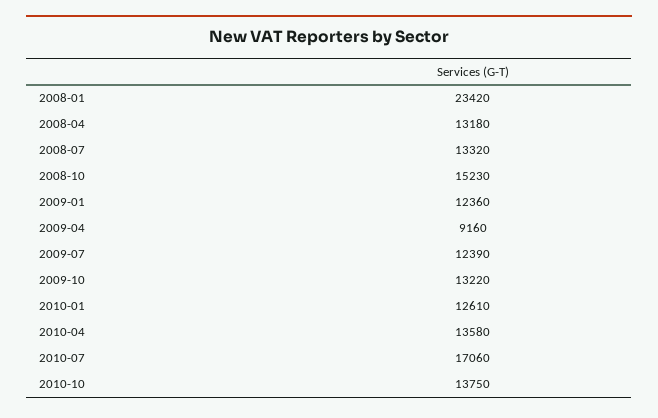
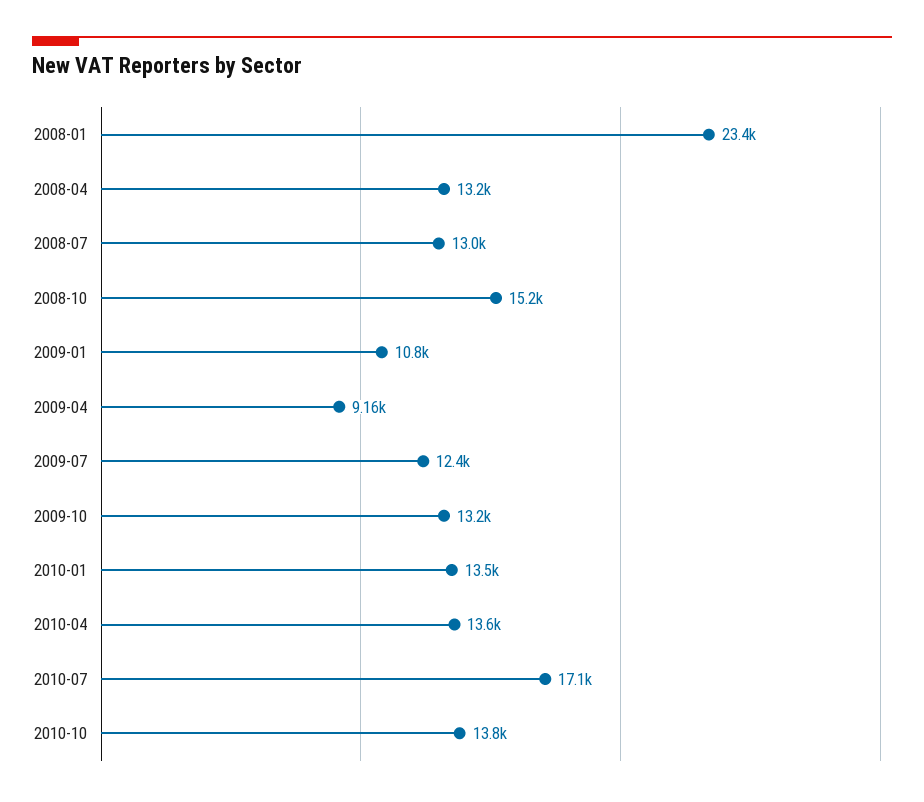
  {
    "2008-01": 23420,
    "2008-04": 13180,
-   "2008-07": 13320,
+   "2008-07": 13000,
    "2008-10": 15230,
-   "2009-01": 12360,
+   "2009-01": 10800,
    "2009-04": 9160,
    "2009-07": 12390,
    "2009-10": 13220,
-   "2010-01": 12610,
+   "2010-01": 13500,
    "2010-04": 13580,
    "2010-07": 17060,
    "2010-10": 13750
  }

